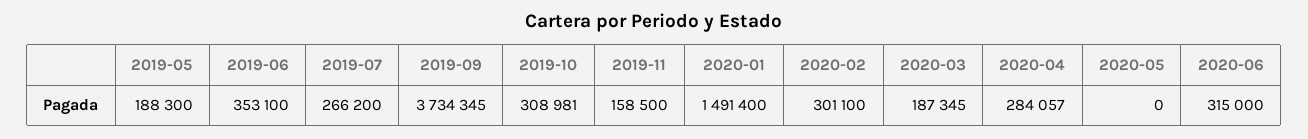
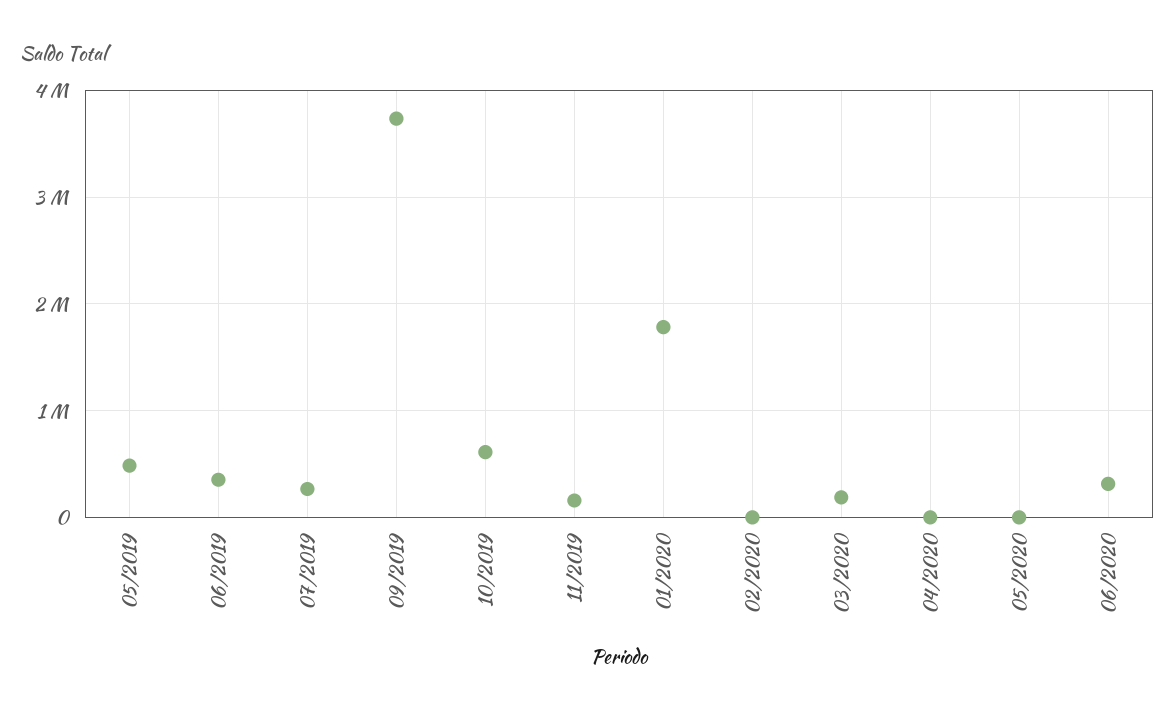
  {
-   "2019-05": 188300,
+   "2019-05": 500000,
    "2019-06": 353100,
    "2019-07": 266200,
    "2019-09": 3734345,
-   "2019-10": 308981,
+   "2019-10": 600000,
    "2019-11": 158500,
-   "2020-01": 1491400,
+   "2020-01": 1800000,
-   "2020-02": 301100,
+   "2020-02": 0,
    "2020-03": 187345,
-   "2020-04": 284057,
+   "2020-04": 0,
    "2020-05": 0,
    "2020-06": 315000
  }

